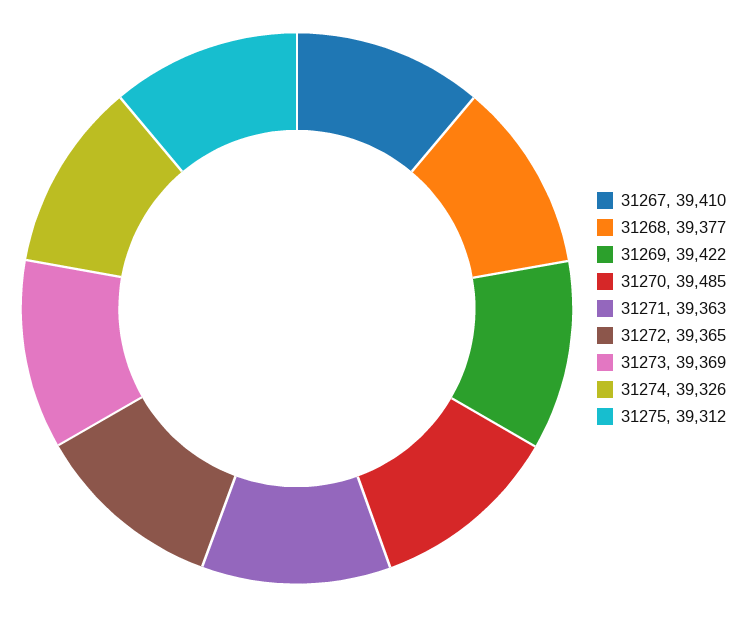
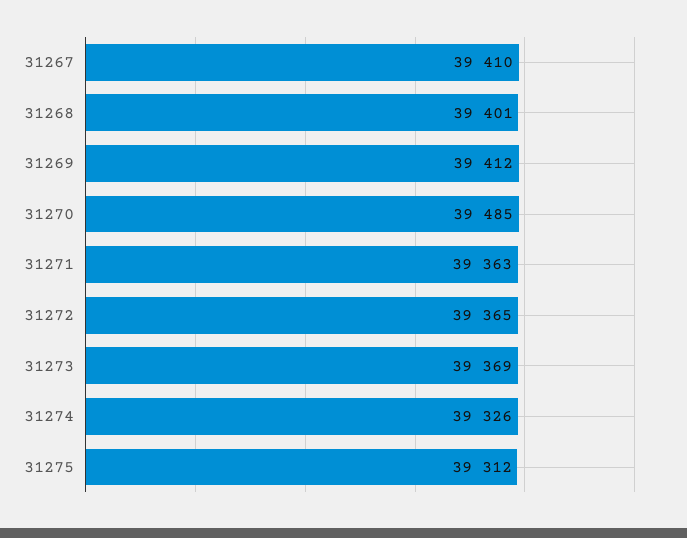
  {
    "31267": 39410,
-   "31268": 39377,
+   "31268": 39401,
-   "31269": 39422,
+   "31269": 39412,
    "31270": 39485,
    "31271": 39363,
    "31272": 39365,
    "31273": 39369,
    "31274": 39326,
    "31275": 39312
  }

